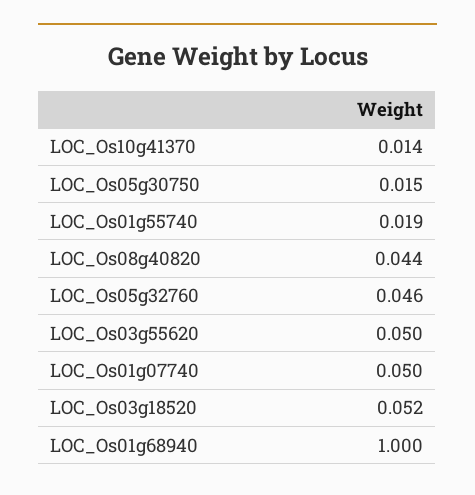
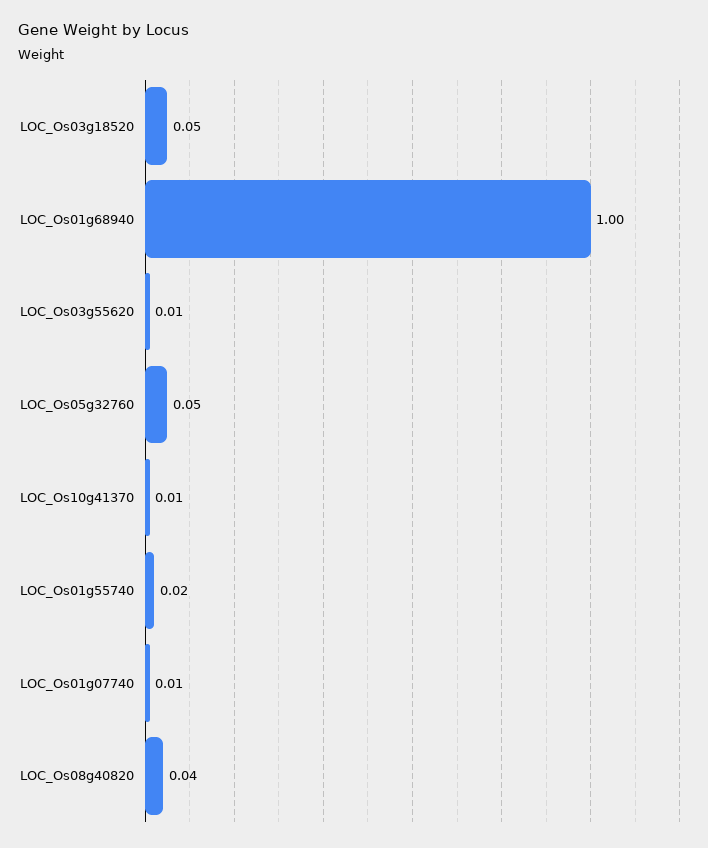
  {
    "LOC_Os10g41370": 0.014,
-   "LOC_Os05g30750": 0.015,
    "LOC_Os01g55740": 0.019,
    "LOC_Os08g40820": 0.044,
    "LOC_Os05g32760": 0.046,
-   "LOC_Os03g55620": 0.05,
+   "LOC_Os03g55620": 0.01,
-   "LOC_Os01g07740": 0.05,
+   "LOC_Os01g07740": 0.01,
    "LOC_Os03g18520": 0.052,
    "LOC_Os01g68940": 1
  }

